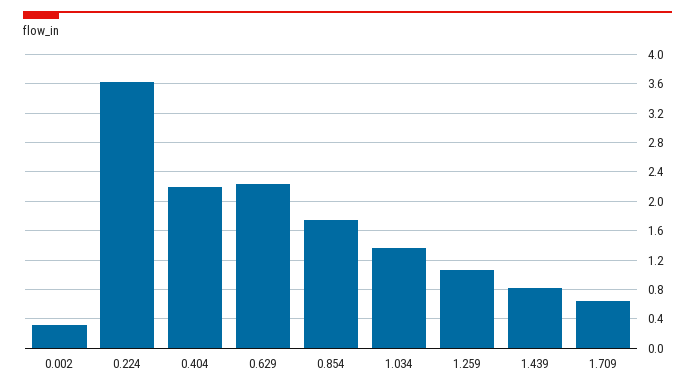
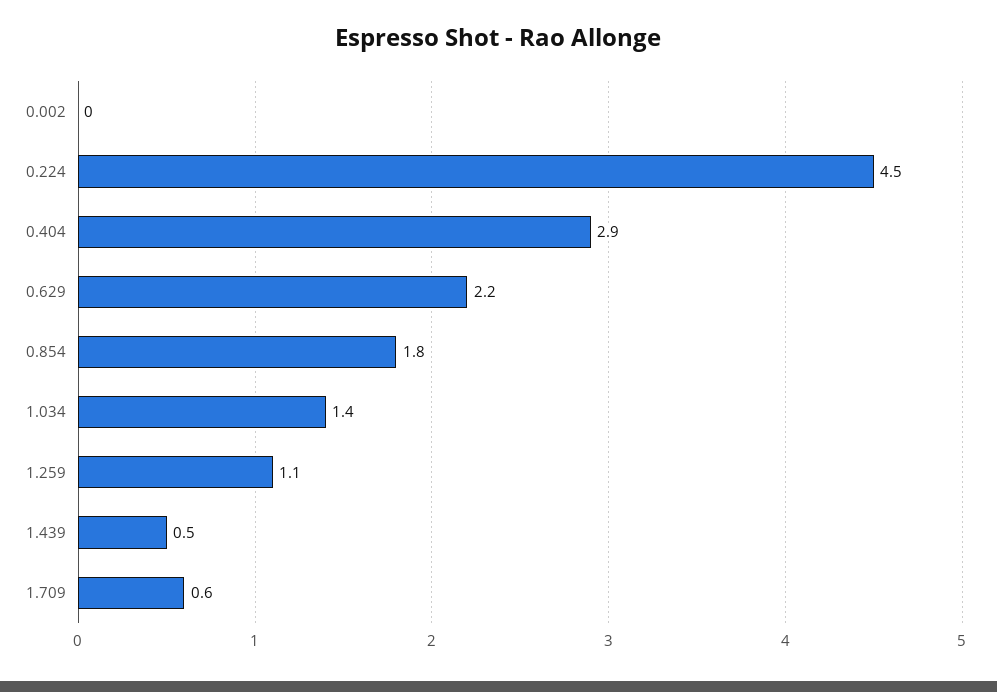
  {
-   "0.002": 0.3,
+   "0.002": 0,
-   "0.224": 3.6,
+   "0.224": 4.5,
-   "0.404": 2.2,
+   "0.404": 2.9,
    "0.629": 2.2,
    "0.854": 1.8,
    "1.034": 1.4,
    "1.259": 1.1,
-   "1.439": 0.8,
+   "1.439": 0.5,
    "1.709": 0.6
  }

